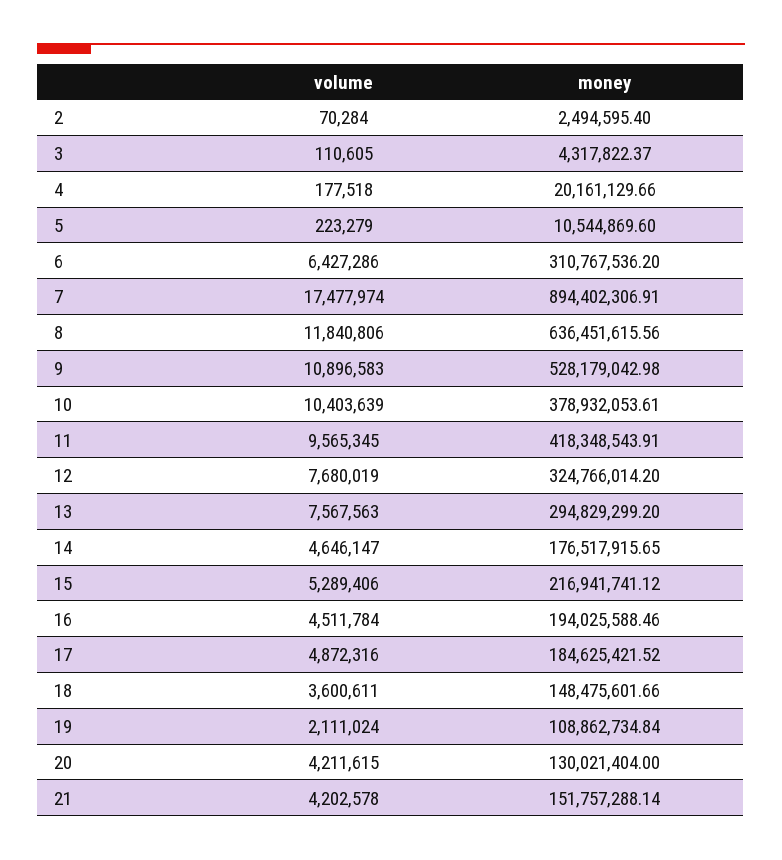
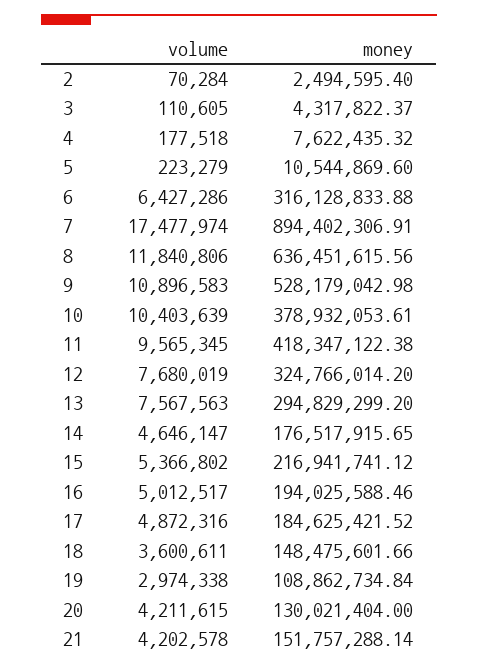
  {
    "volume": {
      "2": 70284,
      "3": 110605,
      "4": 177518,
      "5": 223279,
      "6": 6427286,
      "7": 17477974,
      "8": 11840806,
      "9": 10896583,
      "10": 10403639,
      "11": 9565345,
      "12": 7680019,
      "13": 7567563,
      "14": 4646147,
-     "15": 5289406,
+     "15": 5366802,
-     "16": 4511784,
+     "16": 5012517,
      "17": 4872316,
      "18": 3600611,
-     "19": 2111024,
+     "19": 2974338,
      "20": 4211615,
      "21": 4202578
    },
    "money": {
      "2": 2494595.4,
      "3": 4317822.37,
-     "4": 20161129.66,
+     "4": 7622435.32,
      "5": 10544869.6,
-     "6": 310767536.2,
+     "6": 316128833.88,
      "7": 894402306.91,
      "8": 636451615.56,
      "9": 528179042.98,
      "10": 378932053.61,
-     "11": 418348543.91,
+     "11": 418347122.38,
      "12": 324766014.2,
      "13": 294829299.2,
      "14": 176517915.65,
      "15": 216941741.12,
      "16": 194025588.46,
      "17": 184625421.52,
      "18": 148475601.66,
      "19": 108862734.84,
      "20": 130021404,
      "21": 151757288.14
    }
  }

